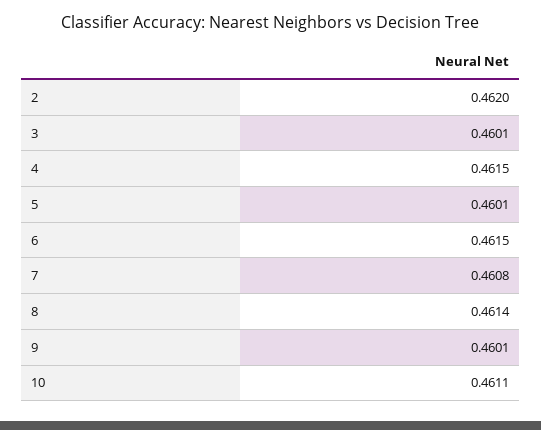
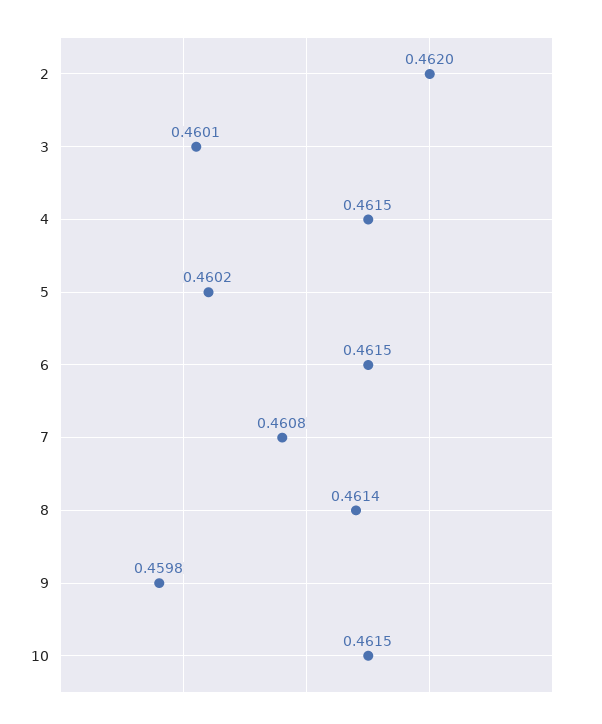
  {
    "2": 0.462,
    "3": 0.4601,
    "4": 0.4615,
-   "5": 0.4601,
+   "5": 0.4602,
    "6": 0.4615,
    "7": 0.4608,
    "8": 0.4614,
-   "9": 0.4601,
+   "9": 0.4598,
-   "10": 0.4611
+   "10": 0.4615
  }

